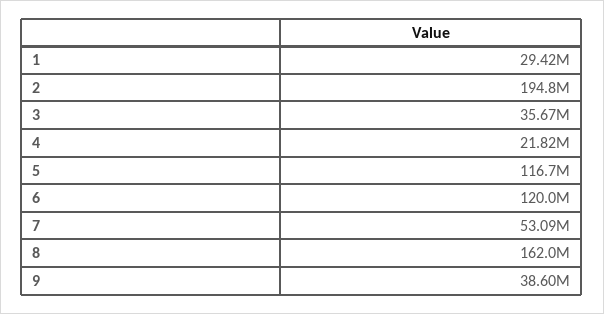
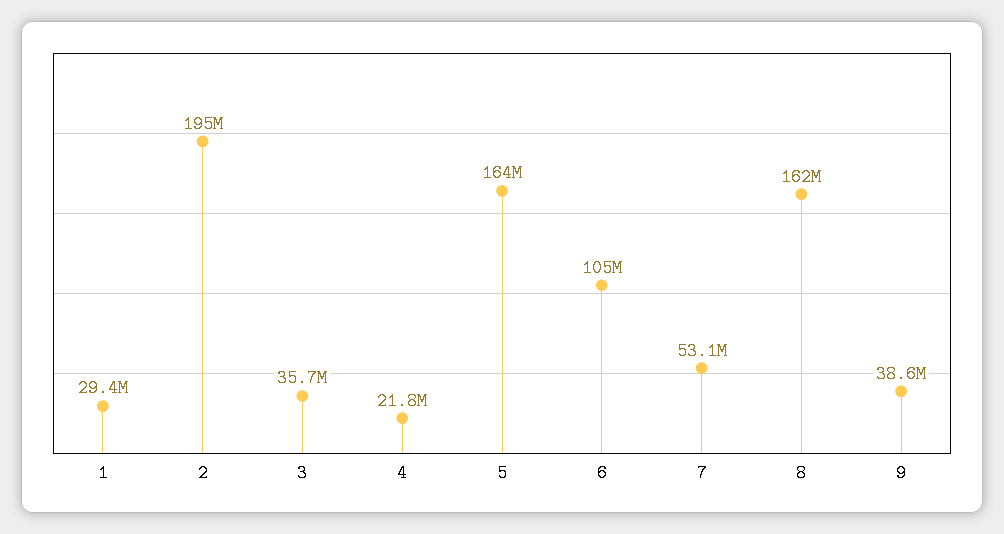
  {
    "1": 29420000,
    "2": 194800000,
    "3": 35670000,
    "4": 21820000,
-   "5": 116700000,
+   "5": 164000000,
-   "6": 120000000,
+   "6": 105000000,
    "7": 53090000,
    "8": 162000000,
    "9": 38600000
  }

